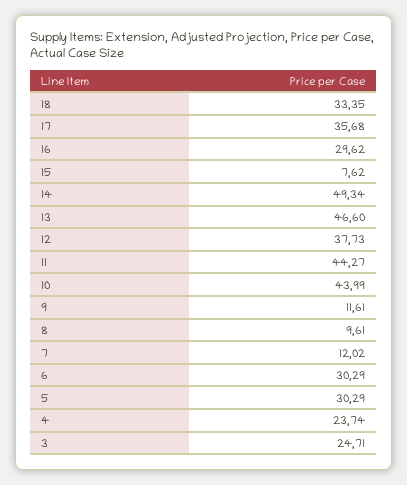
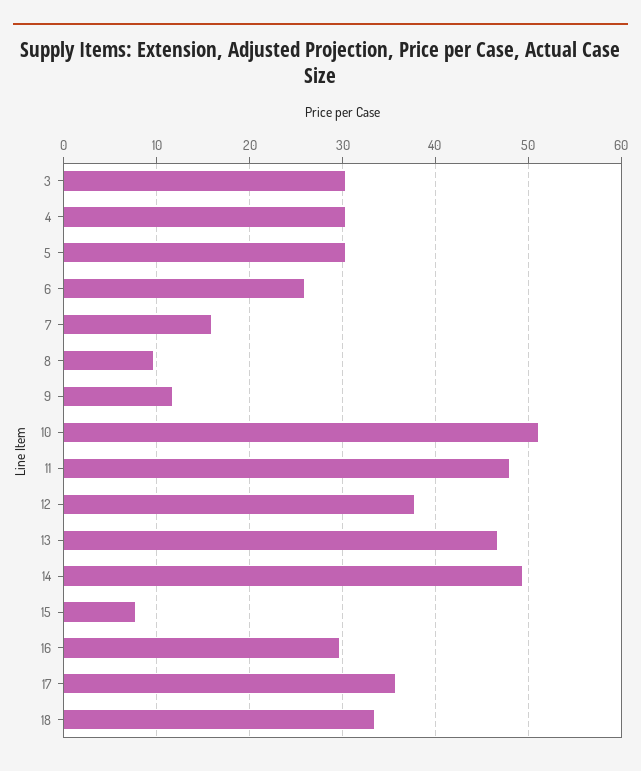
  {
    "18": 33.35,
    "17": 35.68,
    "16": 29.62,
    "15": 7.62,
    "14": 49.34,
    "13": 46.6,
    "12": 37.73,
-   "11": 44.27,
+   "11": 48,
-   "10": 43.99,
+   "10": 51,
    "9": 11.61,
    "8": 9.61,
-   "7": 12.02,
+   "7": 16,
-   "6": 30.29,
+   "6": 26,
    "5": 30.29,
-   "4": 23.74,
+   "4": 30,
-   "3": 24.71
+   "3": 30
  }

